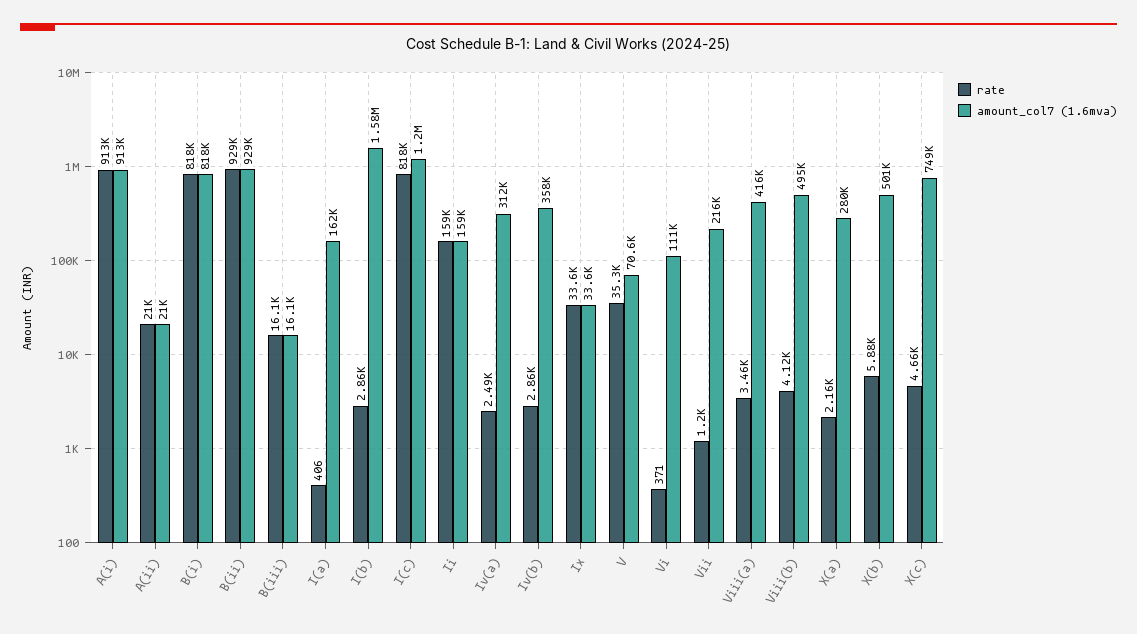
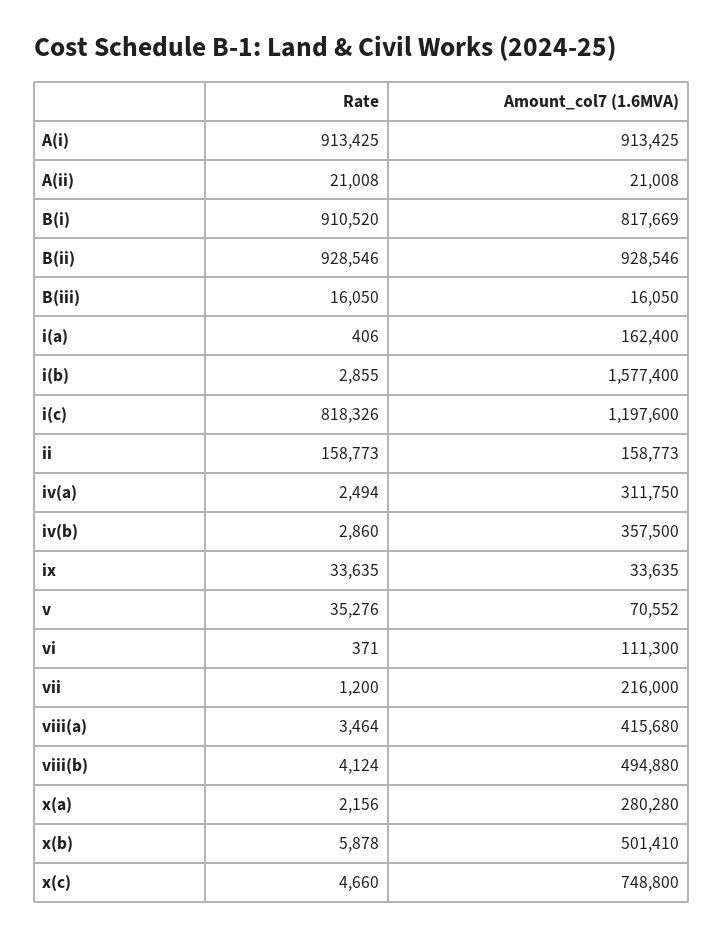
  {
    "rate": {
      "A(i)": 913425,
      "A(ii)": 21008,
-     "B(i)": 818000,
+     "B(i)": 910520,
      "B(ii)": 928546,
      "B(iii)": 16050,
      "I(a)": 406,
      "I(b)": 2855,
      "I(c)": 818326,
      "Ii": 158773,
      "Iv(a)": 2494,
      "Iv(b)": 2860,
      "Ix": 33635,
      "V": 35276,
      "Vi": 371,
      "Vii": 1200,
      "Viii(a)": 3464,
      "Viii(b)": 4124,
      "X(a)": 2156,
      "X(b)": 5878,
      "X(c)": 4660
    },
    "amount_col7 (1.6mva)": {
      "A(i)": 913425,
      "A(ii)": 21008,
      "B(i)": 817669,
      "B(ii)": 928546,
      "B(iii)": 16050,
      "I(a)": 162400,
      "I(b)": 1577400,
      "I(c)": 1197600,
      "Ii": 158773,
      "Iv(a)": 311750,
      "Iv(b)": 357500,
      "Ix": 33635,
      "V": 70552,
      "Vi": 111300,
      "Vii": 216000,
      "Viii(a)": 415680,
      "Viii(b)": 494880,
      "X(a)": 280280,
      "X(b)": 501410,
      "X(c)": 748800
    }
  }

